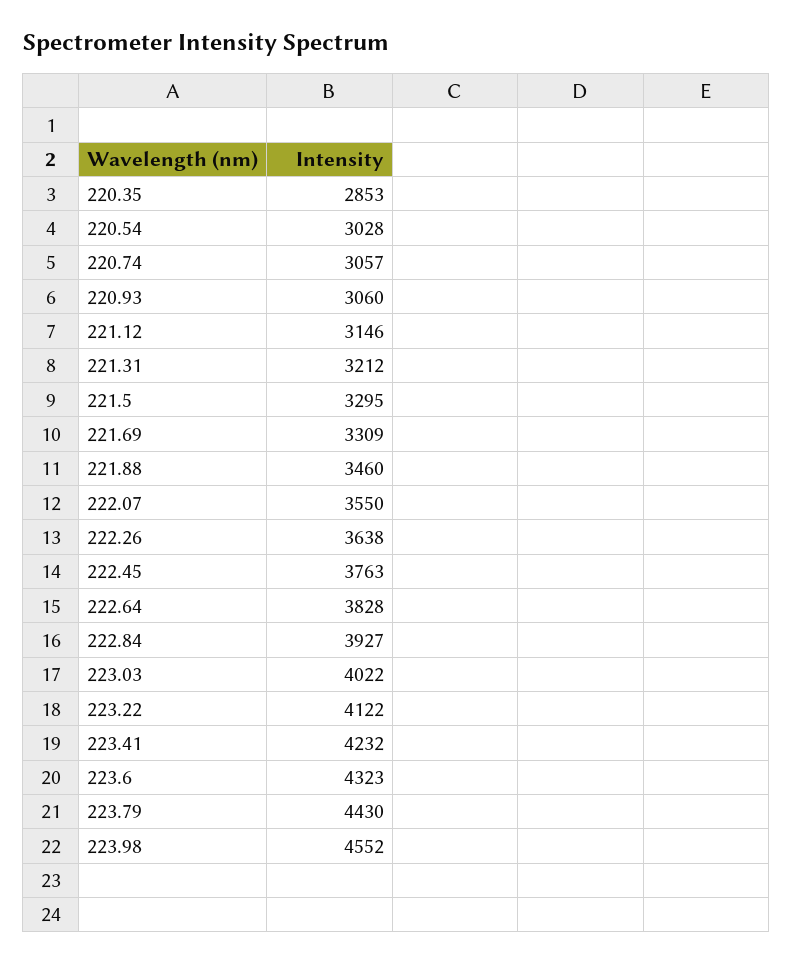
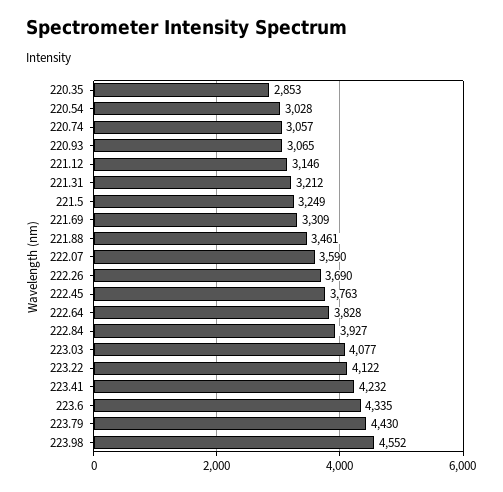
  {
    "220.35": 2853,
    "220.54": 3028,
    "220.74": 3057,
-   "220.93": 3060,
+   "220.93": 3065,
    "221.12": 3146,
    "221.31": 3212,
-   "221.5": 3295,
+   "221.5": 3249,
    "221.69": 3309,
-   "221.88": 3460,
+   "221.88": 3461,
-   "222.07": 3550,
+   "222.07": 3590,
-   "222.26": 3638,
+   "222.26": 3690,
    "222.45": 3763,
    "222.64": 3828,
    "222.84": 3927,
-   "223.03": 4022,
+   "223.03": 4077,
    "223.22": 4122,
    "223.41": 4232,
-   "223.6": 4323,
+   "223.6": 4335,
    "223.79": 4430,
    "223.98": 4552
  }

